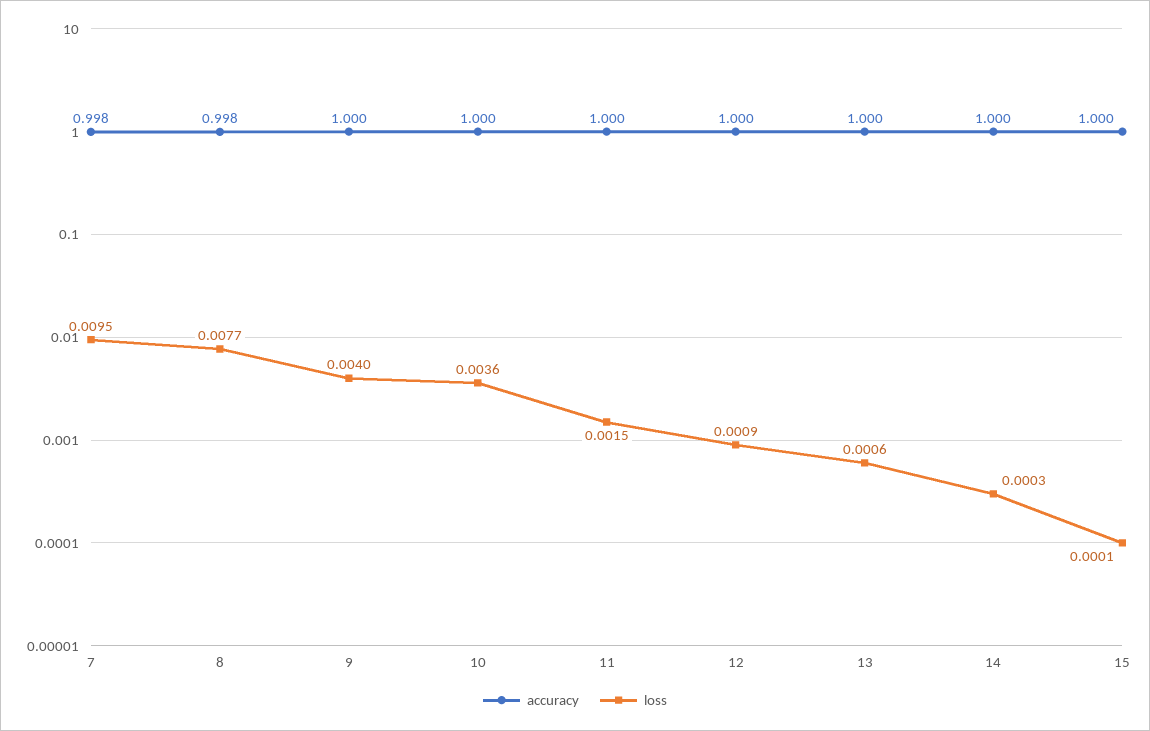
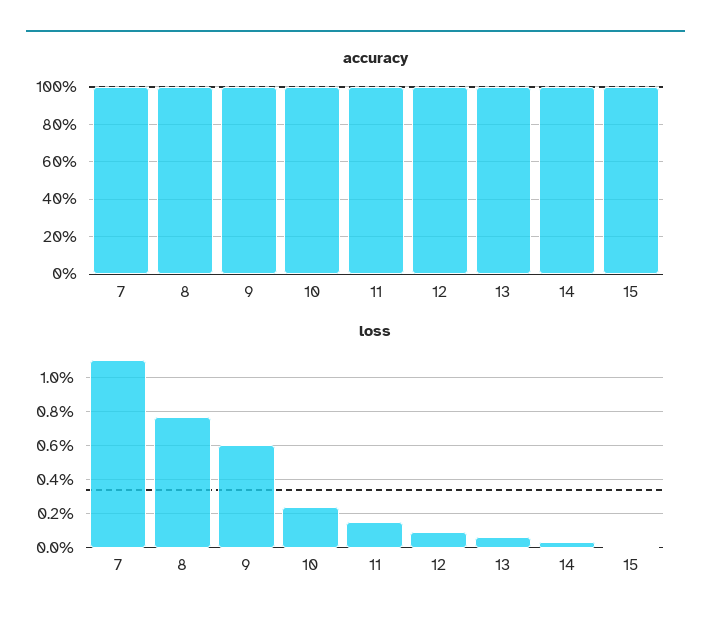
  {
    "accuracy": {
      "7": 0.998,
      "8": 0.998,
      "9": 1,
      "10": 1,
      "11": 1,
      "12": 1,
      "13": 1,
      "14": 1,
      "15": 1
    },
    "loss": {
-     "7": 0.0095,
+     "7": 0.011,
      "8": 0.0077,
-     "9": 0.004,
+     "9": 0.006,
-     "10": 0.0036,
+     "10": 0.0025,
      "11": 0.0015,
      "12": 0.0009,
      "13": 0.0006,
      "14": 0.0003,
      "15": 0.0001
    }
  }

